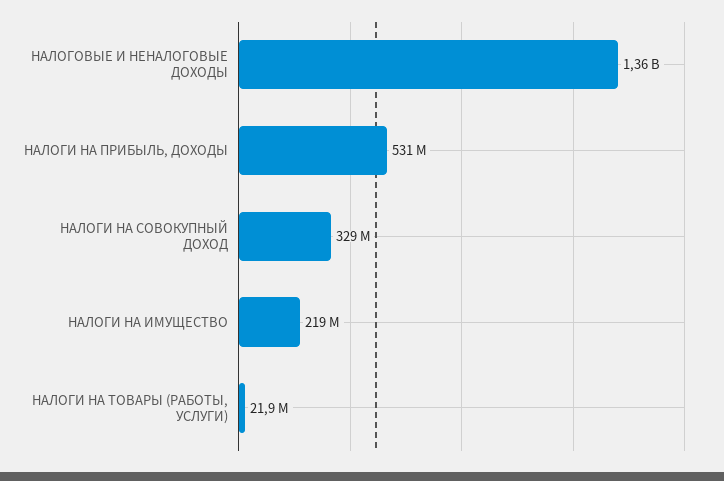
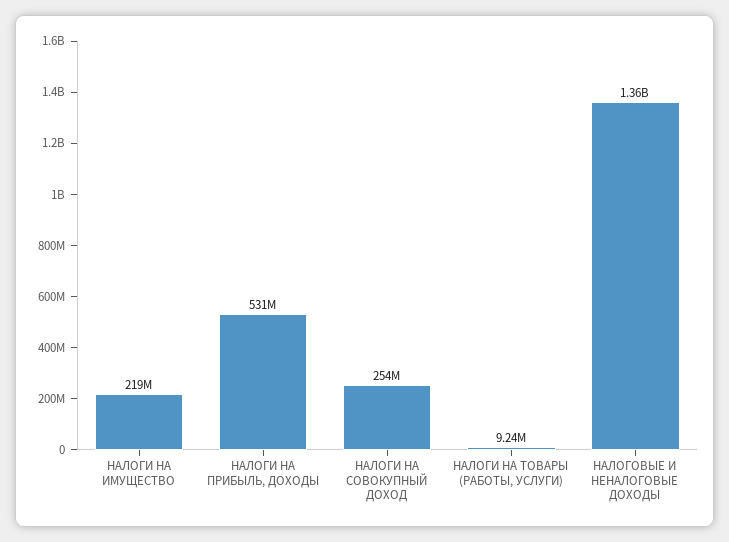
  {
    "НАЛОГОВЫЕ И НЕНАЛОГОВЫЕ ДОХОДЫ": 1360000000,
    "НАЛОГИ НА ПРИБЫЛЬ, ДОХОДЫ": 531000000,
-   "НАЛОГИ НА СОВОКУПНЫЙ ДОХОД": 329000000,
+   "НАЛОГИ НА СОВОКУПНЫЙ ДОХОД": 254000000,
    "НАЛОГИ НА ИМУЩЕСТВО": 219000000,
-   "НАЛОГИ НА ТОВАРЫ (РАБОТЫ, УСЛУГИ)": 21900000
+   "НАЛОГИ НА ТОВАРЫ (РАБОТЫ, УСЛУГИ)": 9240000
  }

